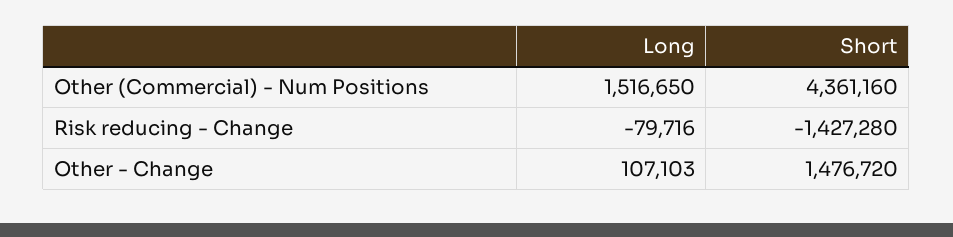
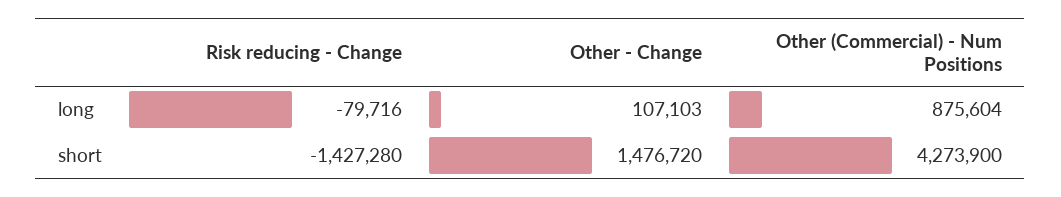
  {
    "Long": {
-     "Other (Commercial) - Num Positions": 1516650,
+     "Other (Commercial) - Num Positions": 875604,
      "Risk reducing - Change": -79716,
      "Other - Change": 107103
    },
    "Short": {
-     "Other (Commercial) - Num Positions": 4361160,
+     "Other (Commercial) - Num Positions": 4273900,
      "Risk reducing - Change": -1427280,
      "Other - Change": 1476720
    }
  }

